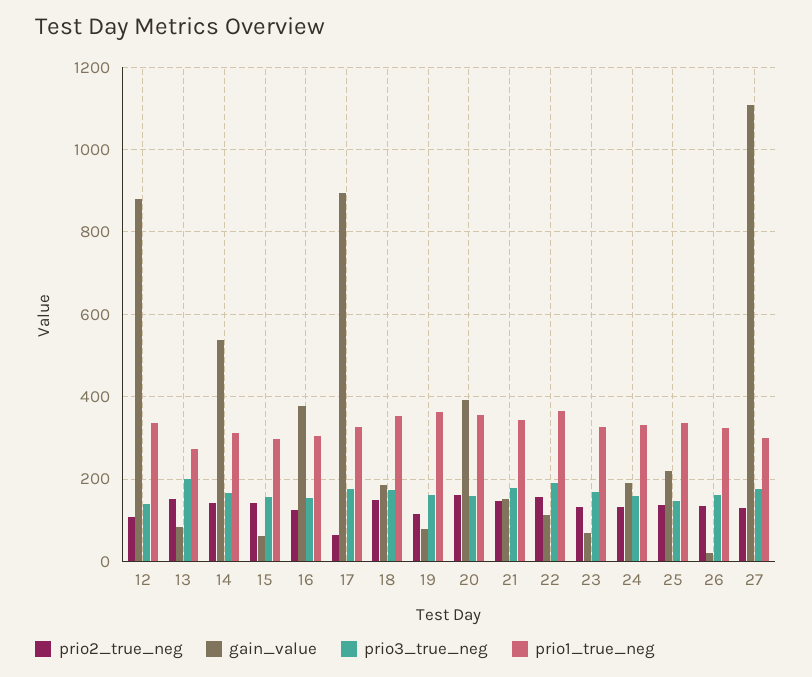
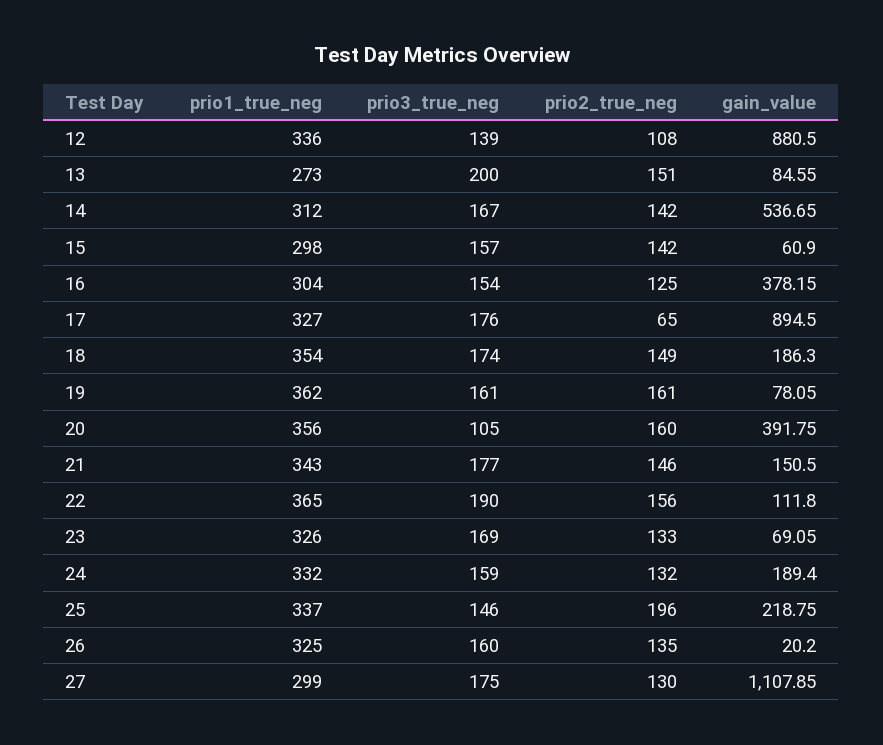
  {
    "prio2_true_neg": {
      "12": 108,
      "13": 151,
      "14": 142,
      "15": 142,
      "16": 125,
      "17": 65,
      "18": 149,
-     "19": 120,
+     "19": 161,
      "20": 160,
      "21": 146,
      "22": 156,
      "23": 133,
      "24": 132,
-     "25": 140,
+     "25": 196,
      "26": 135,
      "27": 130
    },
    "gain_value": {
      "12": 880.5,
      "13": 84.55,
      "14": 536.65,
      "15": 60.9,
      "16": 378.15,
      "17": 894.5,
      "18": 186.3,
      "19": 78.05,
      "20": 391.75,
      "21": 150.5,
      "22": 111.8,
      "23": 69.05,
      "24": 189.4,
      "25": 218.75,
      "26": 20.2,
      "27": 1107.85
    },
    "prio3_true_neg": {
      "12": 139,
      "13": 200,
      "14": 167,
      "15": 157,
      "16": 154,
      "17": 176,
      "18": 174,
      "19": 161,
-     "20": 160,
+     "20": 105,
      "21": 177,
      "22": 190,
      "23": 169,
      "24": 159,
      "25": 146,
      "26": 160,
      "27": 175
    },
    "prio1_true_neg": {
      "12": 336,
      "13": 273,
      "14": 312,
      "15": 298,
      "16": 304,
      "17": 327,
      "18": 354,
      "19": 362,
      "20": 356,
      "21": 343,
      "22": 365,
      "23": 326,
      "24": 332,
      "25": 337,
      "26": 325,
      "27": 299
    }
  }

